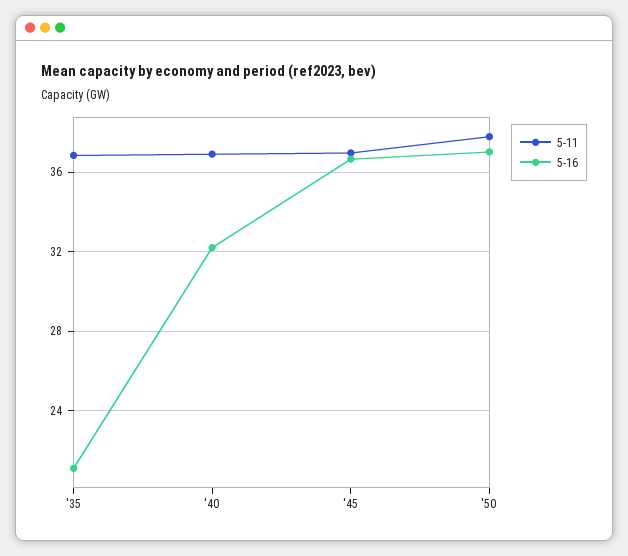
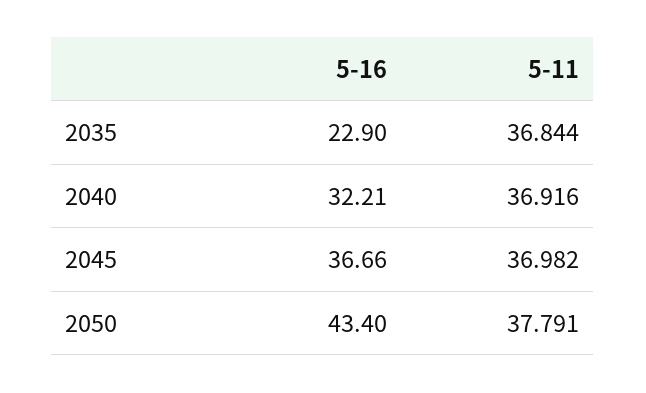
  {
    "5-11": {
      "'35": 36.844,
      "'40": 36.916,
      "'45": 36.982,
      "'50": 37.791
    },
    "5-16": {
-     "'35": 21,
+     "'35": 22.9,
      "'40": 32.21,
      "'45": 36.66,
-     "'50": 37
+     "'50": 43.4
    }
  }

